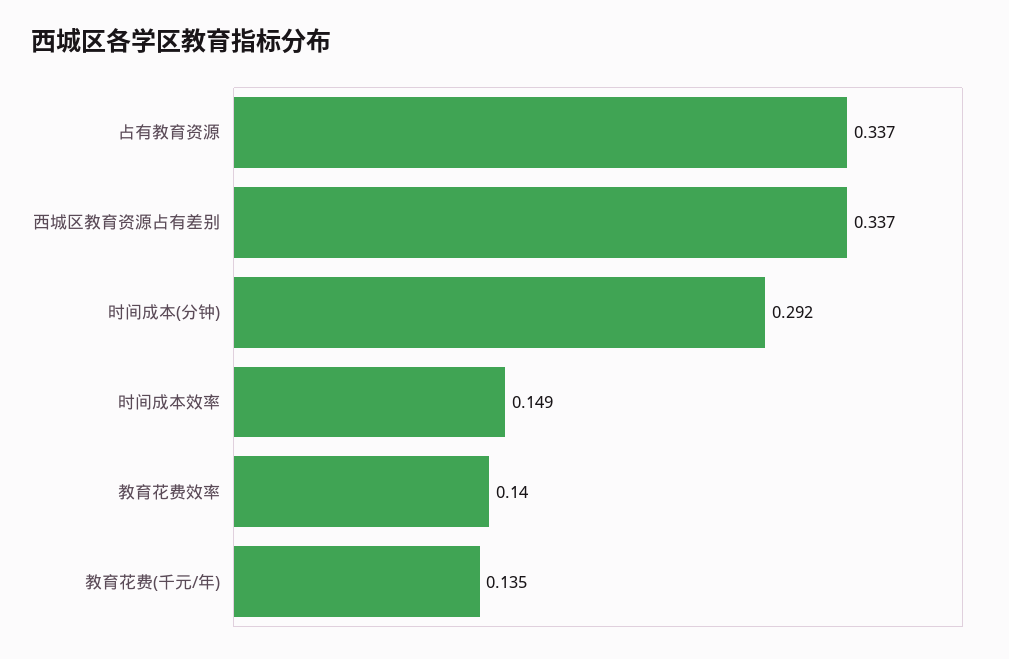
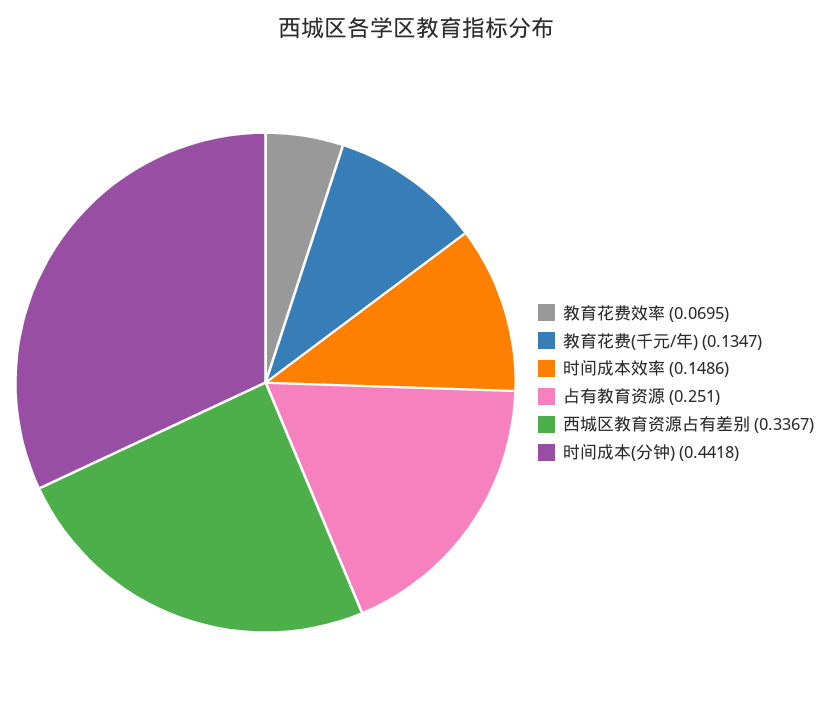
  {
-   "占有教育资源": 0.337,
+   "占有教育资源": 0.251,
    "西城区教育资源占有差别": 0.3367,
-   "时间成本(分钟)": 0.292,
+   "时间成本(分钟)": 0.4418,
    "时间成本效率": 0.1486,
-   "教育花费效率": 0.14,
+   "教育花费效率": 0.0695,
    "教育花费(千元/年)": 0.1347
  }

